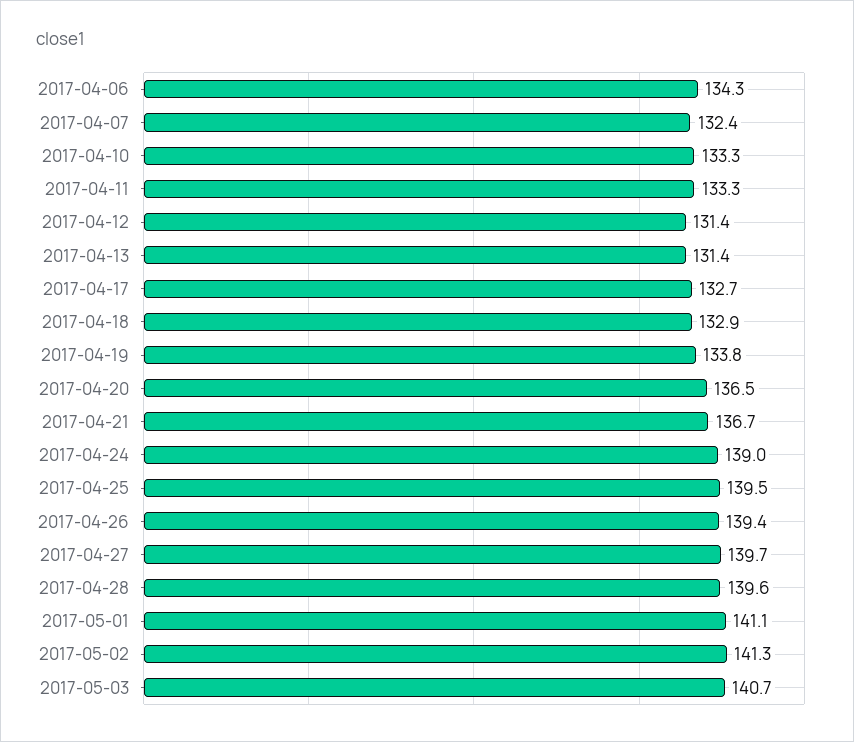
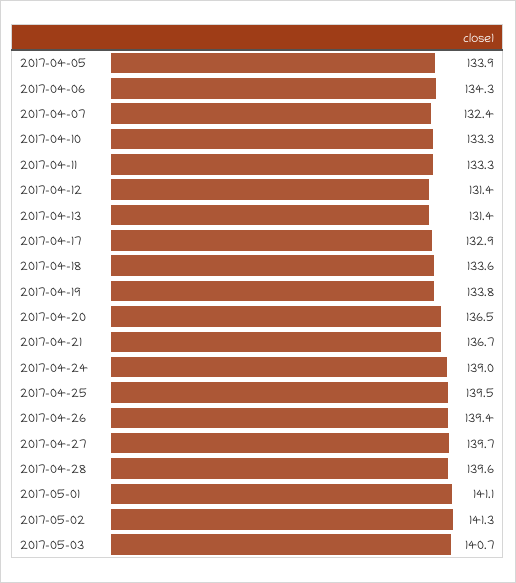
  {
    "2017-04-06": 134.3,
    "2017-04-07": 132.4,
    "2017-04-10": 133.3,
    "2017-04-11": 133.3,
    "2017-04-12": 131.4,
    "2017-04-13": 131.4,
-   "2017-04-17": 132.7,
+   "2017-04-17": 132.9,
-   "2017-04-18": 132.9,
+   "2017-04-18": 133.6,
    "2017-04-19": 133.8,
    "2017-04-20": 136.5,
    "2017-04-21": 136.7,
    "2017-04-24": 139,
    "2017-04-25": 139.5,
    "2017-04-26": 139.4,
    "2017-04-27": 139.7,
    "2017-04-28": 139.6,
    "2017-05-01": 141.1,
    "2017-05-02": 141.3,
-   "2017-05-03": 140.7
+   "2017-05-03": 140.7,
+   "2017-04-05": 133.9
  }

